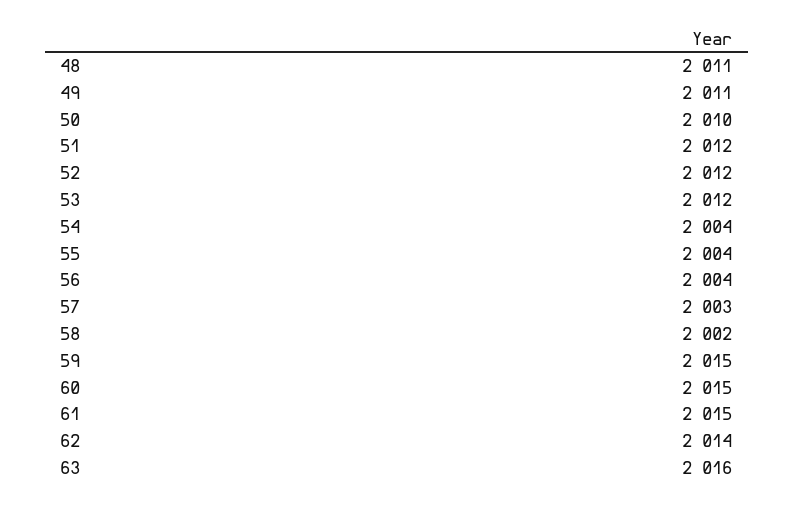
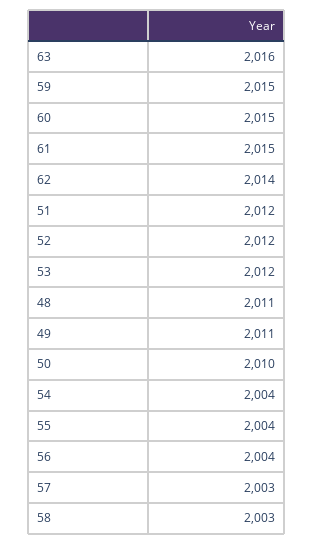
  {
    "48": 2011,
    "49": 2011,
    "50": 2010,
    "51": 2012,
    "52": 2012,
    "53": 2012,
    "54": 2004,
    "55": 2004,
    "56": 2004,
    "57": 2003,
-   "58": 2002,
+   "58": 2003,
    "59": 2015,
    "60": 2015,
    "61": 2015,
    "62": 2014,
    "63": 2016
  }

